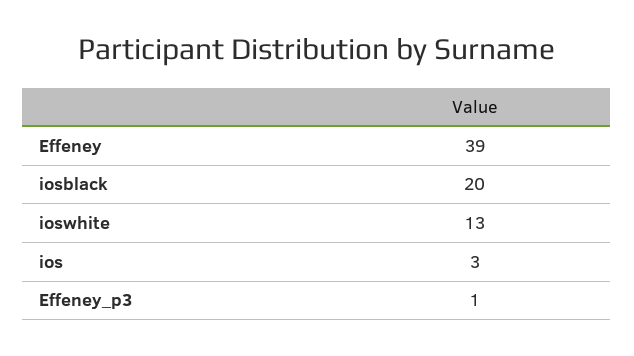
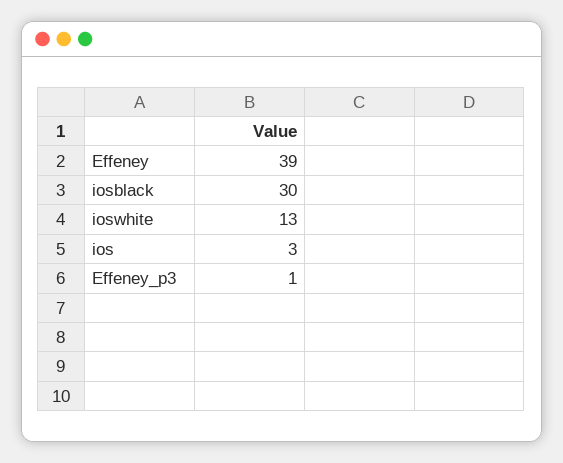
  {
    "Effeney": 39,
-   "iosblack": 20,
+   "iosblack": 30,
    "ioswhite": 13,
    "ios": 3,
    "Effeney_p3": 1
  }

